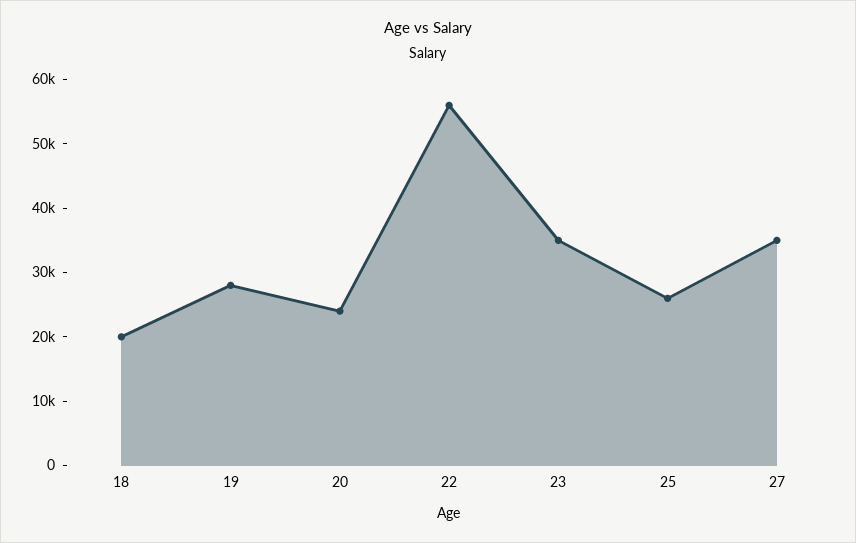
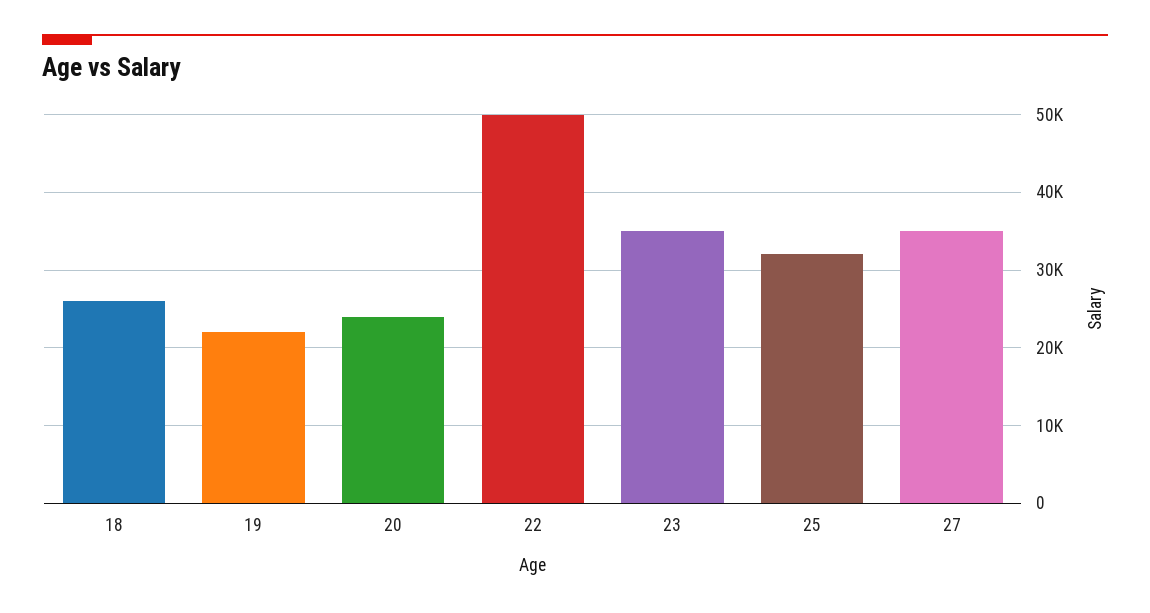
  {
-   "18": 20000,
+   "18": 26000,
-   "19": 28000,
+   "19": 22000,
    "20": 24000,
-   "22": 56000,
+   "22": 50000,
    "23": 35000,
-   "25": 26000,
+   "25": 32000,
    "27": 35000
  }

